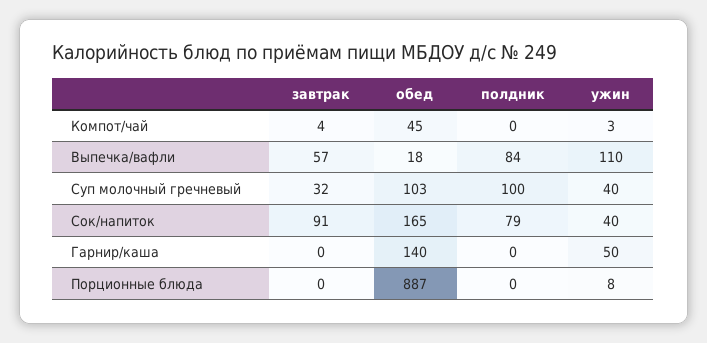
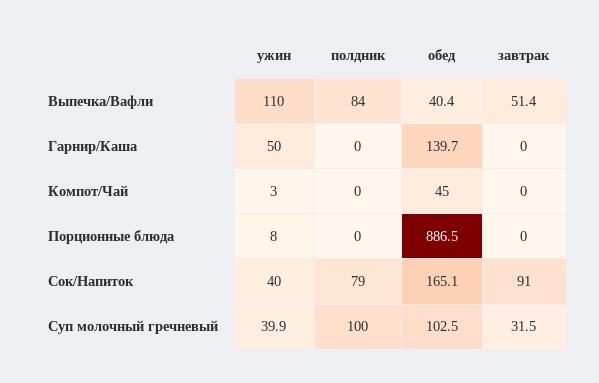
  {
    "завтрак": {
-     "Компот/чай": 4,
+     "Компот/чай": 0,
-     "Выпечка/вафли": 57,
+     "Выпечка/вафли": 51.4,
      "Суп молочный гречневый": 31.5,
      "Сок/напиток": 91,
      "Гарнир/каша": 0,
      "Порционные блюда": 0
    },
    "обед": {
      "Компот/чай": 45,
-     "Выпечка/вафли": 18,
+     "Выпечка/вафли": 40.4,
      "Суп молочный гречневый": 102.5,
      "Сок/напиток": 165.1,
      "Гарнир/каша": 139.7,
      "Порционные блюда": 886.5
    },
    "полдник": {
      "Компот/чай": 0,
      "Выпечка/вафли": 84,
      "Суп молочный гречневый": 100,
      "Сок/напиток": 79,
      "Гарнир/каша": 0,
      "Порционные блюда": 0
    },
    "ужин": {
      "Компот/чай": 3,
      "Выпечка/вафли": 110,
      "Суп молочный гречневый": 39.9,
      "Сок/напиток": 40,
      "Гарнир/каша": 50,
      "Порционные блюда": 8
    }
  }

